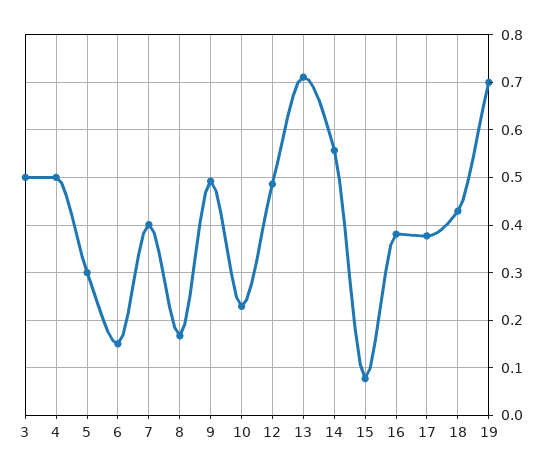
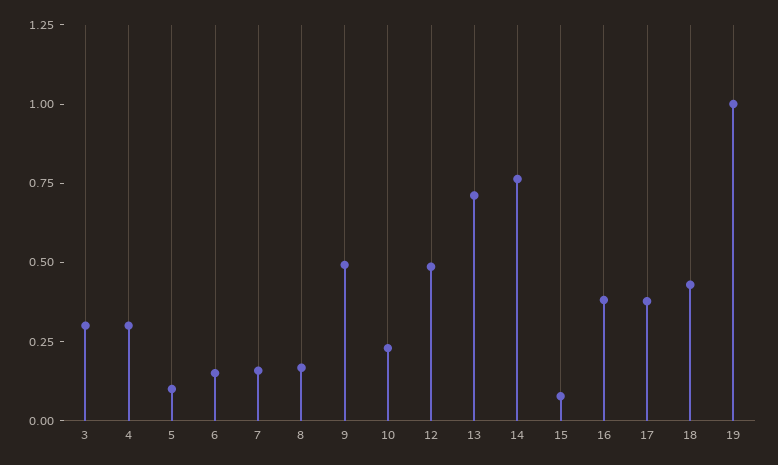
  {
-   "3": 0.5,
+   "3": 0.3,
-   "4": 0.5,
+   "4": 0.3,
-   "5": 0.3,
+   "5": 0.1,
    "6": 0.16,
-   "7": 0.4,
+   "7": 0.15,
    "8": 0.16,
    "9": 0.5,
    "10": 0.22,
    "12": 0.48,
    "13": 0.72,
-   "14": 0.56,
+   "14": 0.75,
    "15": 0.08,
    "16": 0.38,
    "17": 0.38,
    "18": 0.42,
-   "19": 0.7
+   "19": 1
  }

